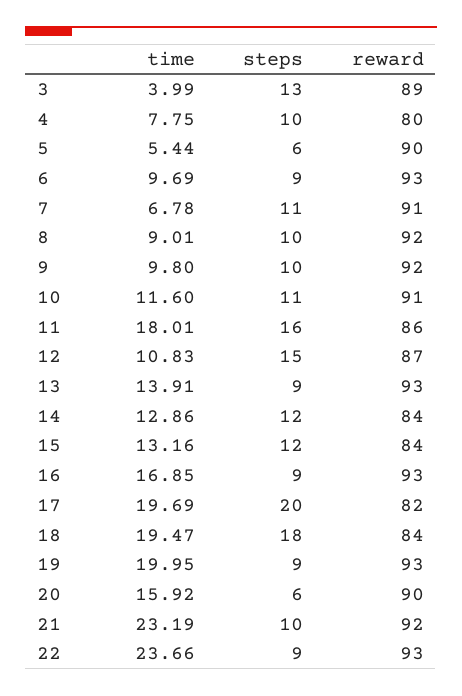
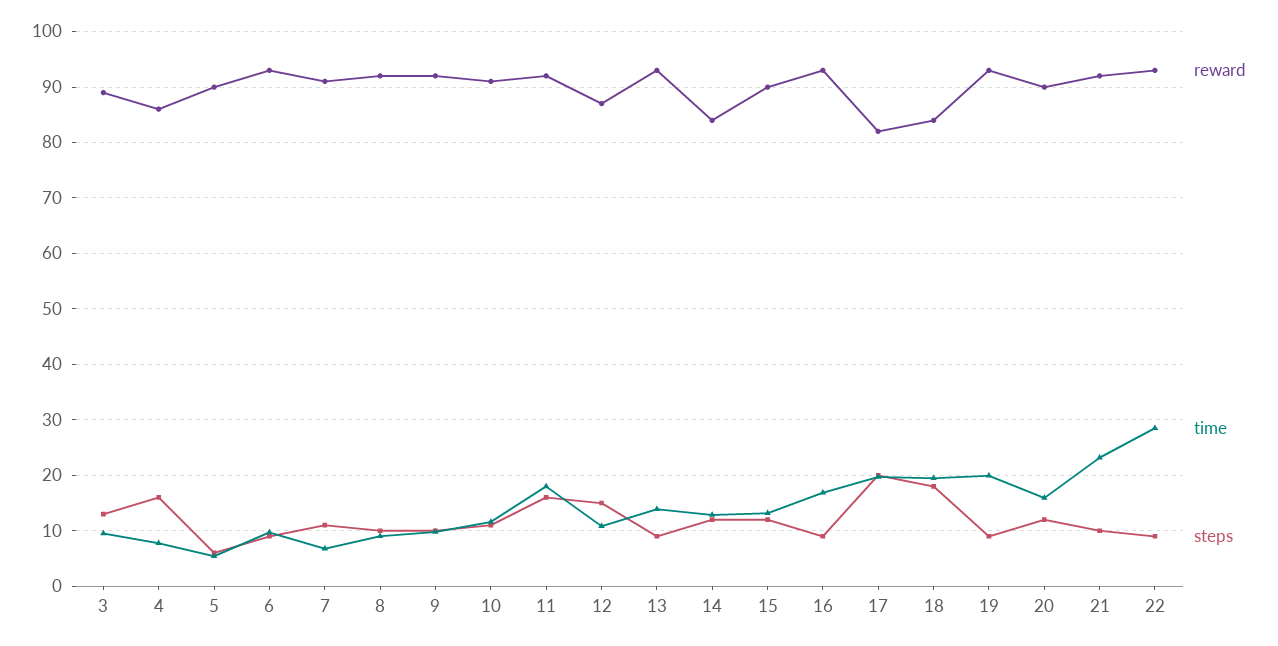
  {
    "time": {
-     "3": 3.99,
+     "3": 10,
      "4": 7.75,
      "5": 5.44,
      "6": 9.69,
      "7": 6.78,
      "8": 9.01,
      "9": 9.8,
      "10": 11.6,
      "11": 18.01,
      "12": 10.83,
      "13": 13.91,
      "14": 12.86,
      "15": 13.16,
      "16": 16.85,
      "17": 19.69,
      "18": 19.47,
      "19": 19.95,
      "20": 15.92,
      "21": 23.19,
-     "22": 23.66
+     "22": 28
    },
    "steps": {
      "3": 13,
-     "4": 10,
+     "4": 16,
      "5": 6,
      "6": 9,
      "7": 11,
      "8": 10,
      "9": 10,
      "10": 11,
      "11": 16,
      "12": 15,
      "13": 9,
      "14": 12,
      "15": 12,
      "16": 9,
      "17": 20,
      "18": 18,
      "19": 9,
-     "20": 6,
+     "20": 12,
      "21": 10,
      "22": 9
    },
    "reward": {
      "3": 89,
-     "4": 80,
+     "4": 86,
      "5": 90,
      "6": 93,
      "7": 91,
      "8": 92,
      "9": 92,
      "10": 91,
-     "11": 86,
+     "11": 92,
      "12": 87,
      "13": 93,
      "14": 84,
-     "15": 84,
+     "15": 90,
      "16": 93,
      "17": 82,
      "18": 84,
      "19": 93,
      "20": 90,
      "21": 92,
      "22": 93
    }
  }

